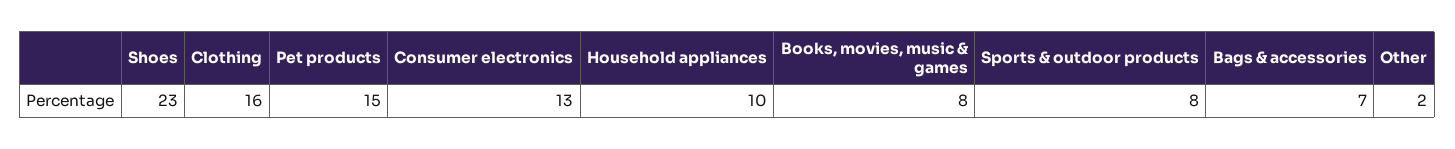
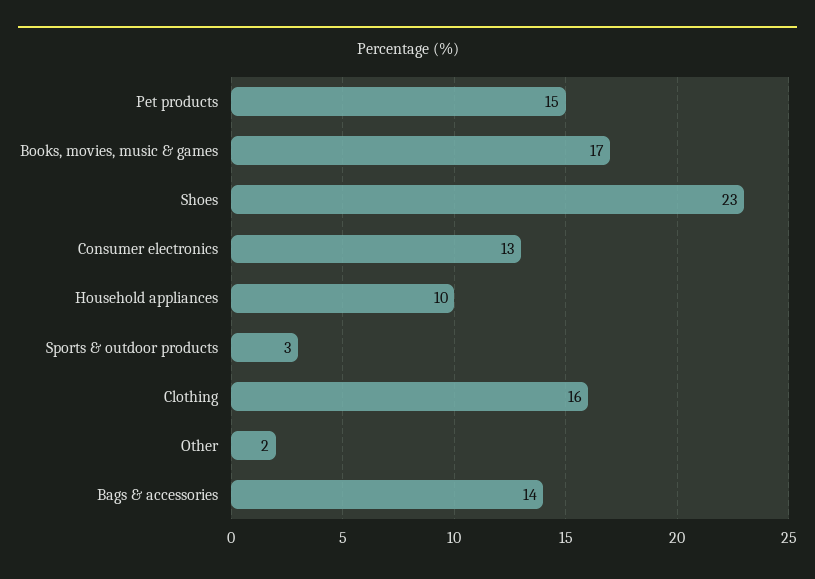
  {
    "Shoes": 23,
    "Clothing": 16,
    "Pet products": 15,
    "Consumer electronics": 13,
    "Household appliances": 10,
-   "Books, movies, music & games": 8,
+   "Books, movies, music & games": 17,
-   "Sports & outdoor products": 8,
+   "Sports & outdoor products": 3,
-   "Bags & accessories": 7,
+   "Bags & accessories": 14,
    "Other": 2
  }

